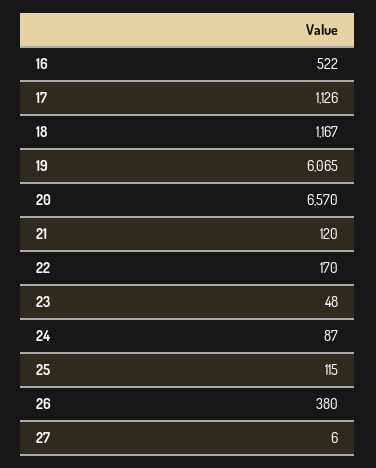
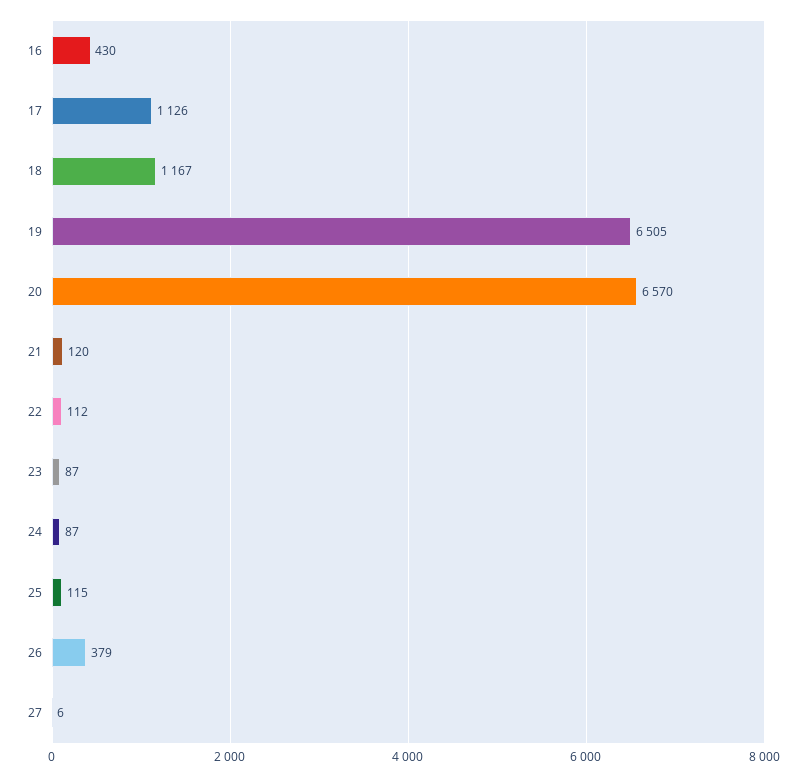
  {
-   "16": 522,
+   "16": 430,
    "17": 1126,
    "18": 1167,
-   "19": 6065,
+   "19": 6505,
    "20": 6570,
    "21": 120,
-   "22": 170,
+   "22": 112,
-   "23": 48,
+   "23": 87,
    "24": 87,
    "25": 115,
-   "26": 380,
+   "26": 379,
    "27": 6
  }

